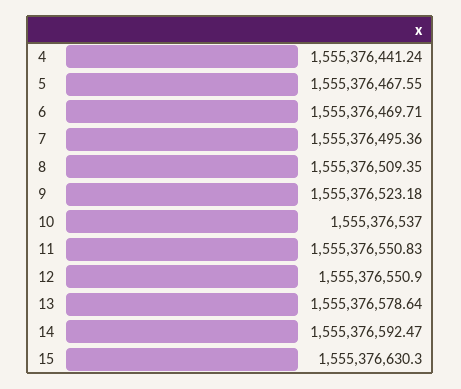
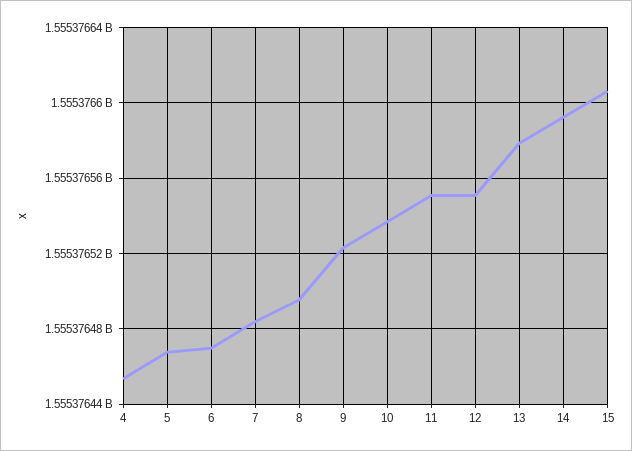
  {
-   "4": 1555376441.24,
+   "4": 1555376455,
    "5": 1555376467.55,
    "6": 1555376469.71,
-   "7": 1555376495.36,
+   "7": 1555376485,
-   "8": 1555376509.35,
+   "8": 1555376495,
    "9": 1555376523.18,
    "10": 1555376537,
    "11": 1555376550.83,
    "12": 1555376550.9,
    "13": 1555376578.64,
    "14": 1555376592.47,
-   "15": 1555376630.3
+   "15": 1555376605
  }

